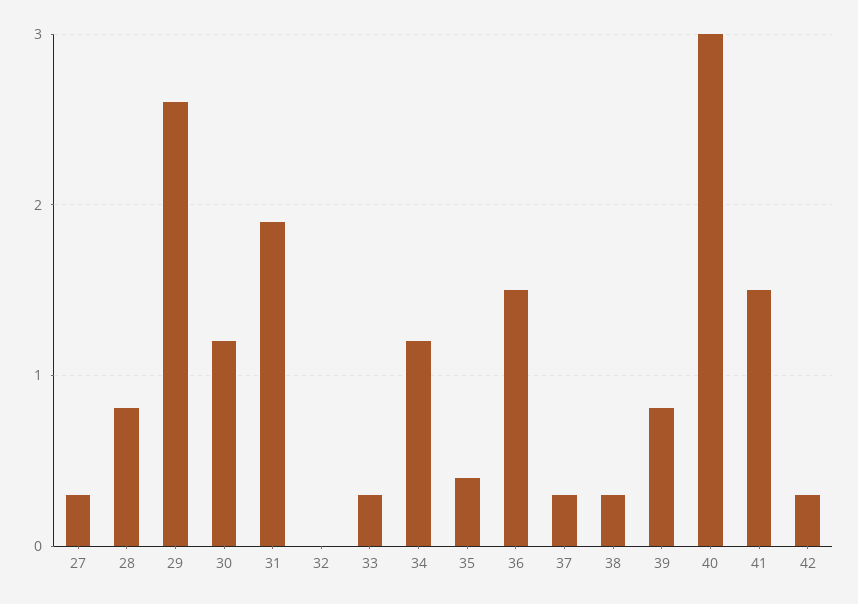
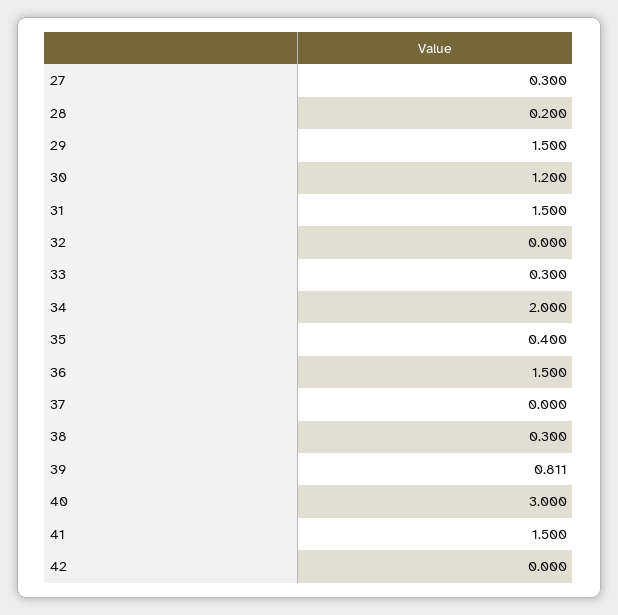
  {
    "27": 0.3,
-   "28": 0.8,
+   "28": 0.2,
-   "29": 2.6,
+   "29": 1.5,
    "30": 1.2,
-   "31": 1.9,
+   "31": 1.5,
    "32": 0,
    "33": 0.3,
-   "34": 1.2,
+   "34": 2,
    "35": 0.4,
    "36": 1.5,
-   "37": 0.3,
+   "37": 0,
    "38": 0.3,
    "39": 0.811,
    "40": 3,
    "41": 1.5,
-   "42": 0.3
+   "42": 0
  }

